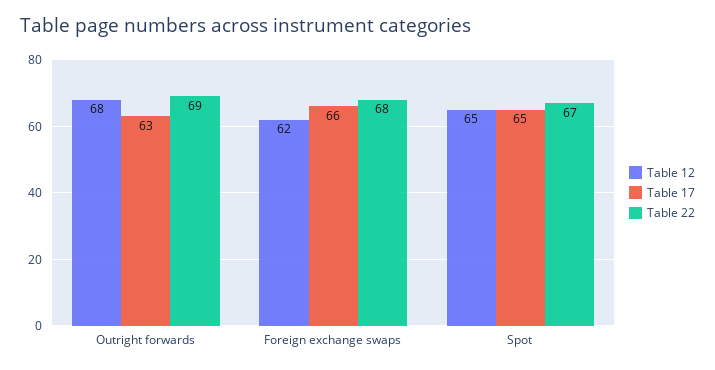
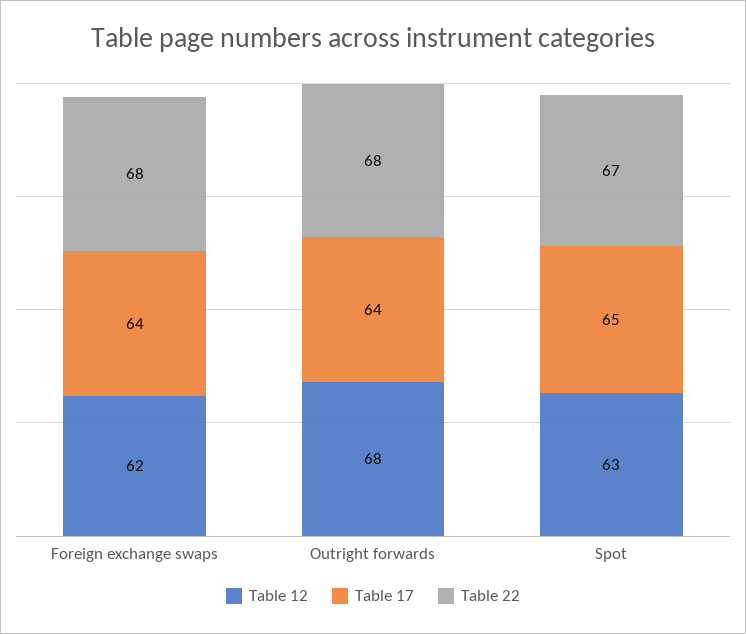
  {
    "Table 12": {
      "Outright forwards": 68,
      "Foreign exchange swaps": 62,
-     "Spot": 65
+     "Spot": 63
    },
    "Table 17": {
-     "Outright forwards": 63,
+     "Outright forwards": 64,
-     "Foreign exchange swaps": 66,
+     "Foreign exchange swaps": 64,
      "Spot": 65
    },
    "Table 22": {
-     "Outright forwards": 69,
+     "Outright forwards": 68,
      "Foreign exchange swaps": 68,
      "Spot": 67
    }
  }

